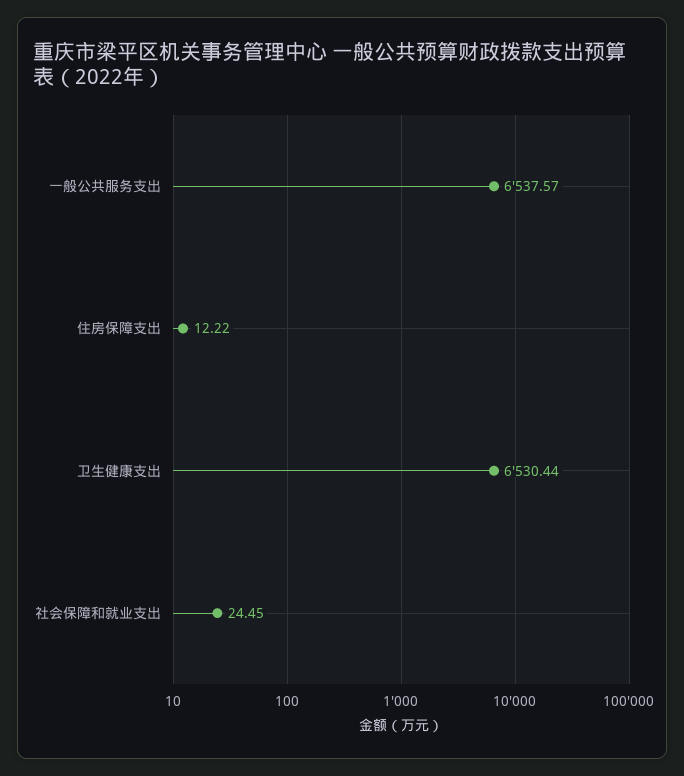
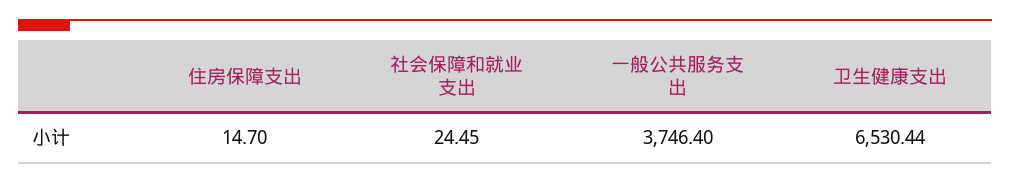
  {
-   "一般公共服务支出": 6537.57,
+   "一般公共服务支出": 3746.4,
-   "住房保障支出": 12.22,
+   "住房保障支出": 14.7,
    "卫生健康支出": 6530.44,
    "社会保障和就业支出": 24.45
  }

